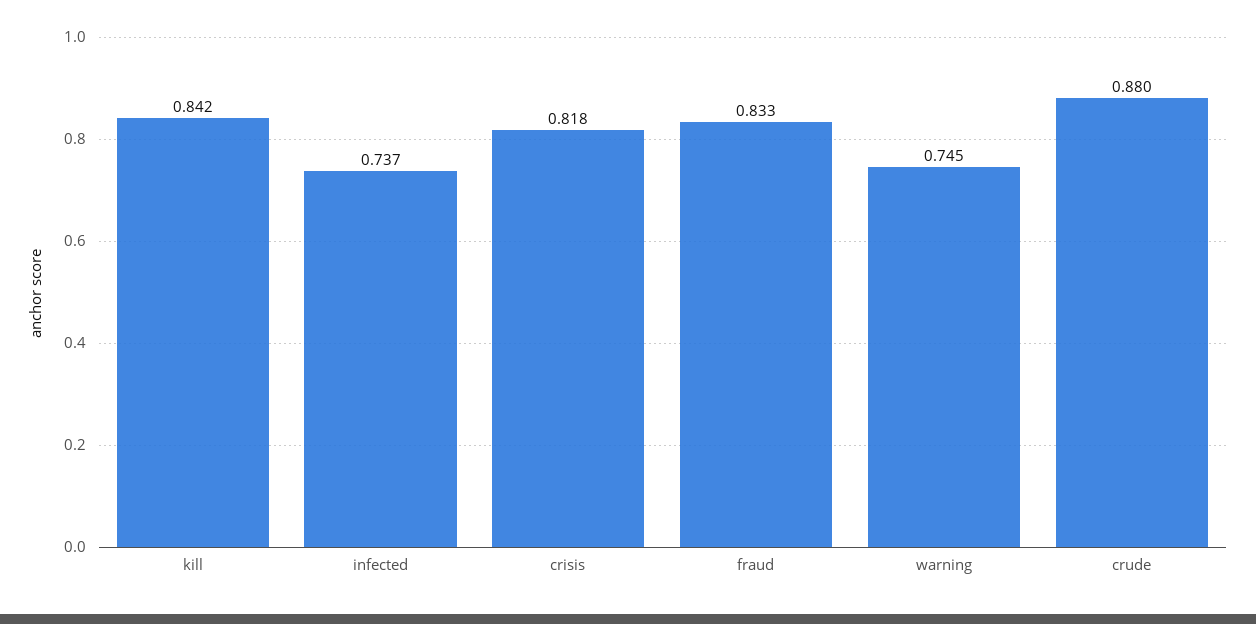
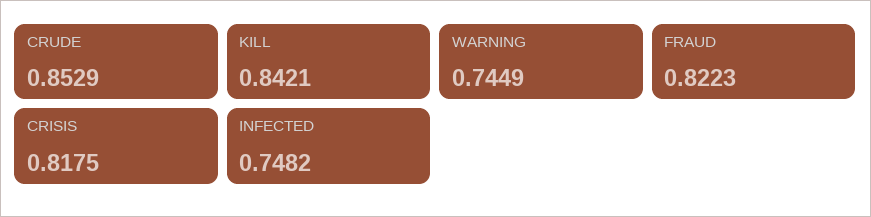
  {
    "kill": 0.8421,
-   "infected": 0.737,
+   "infected": 0.7482,
    "crisis": 0.8175,
-   "fraud": 0.833,
+   "fraud": 0.8223,
    "warning": 0.7449,
-   "crude": 0.88
+   "crude": 0.8529
  }

